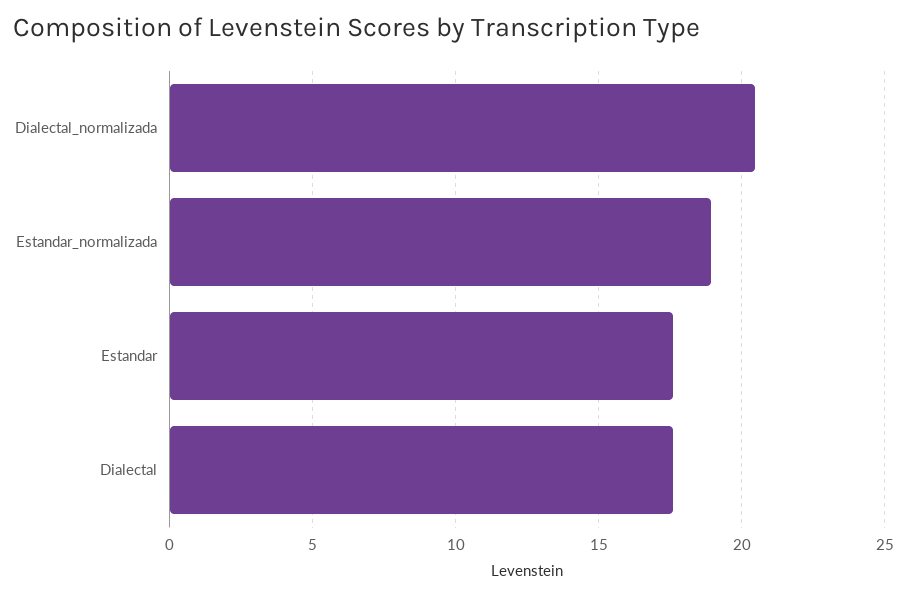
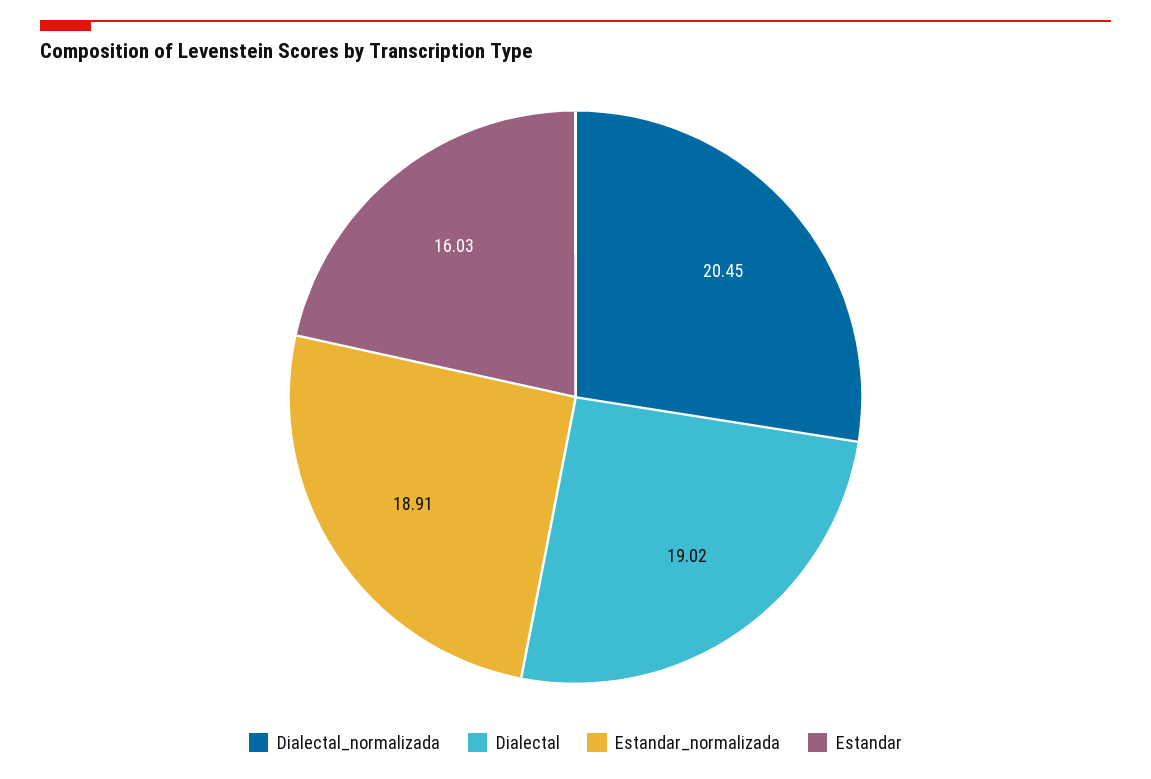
  {
    "Dialectal_normalizada": 20.45,
    "Estandar_normalizada": 18.91,
-   "Estandar": 17.5,
+   "Estandar": 16.03,
-   "Dialectal": 17.5
+   "Dialectal": 19.02
  }

